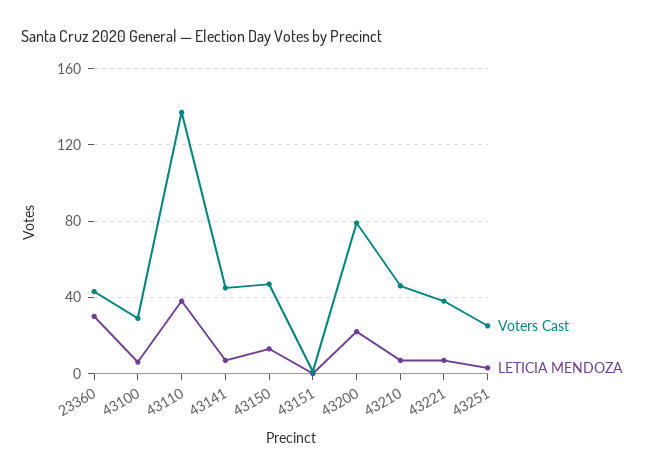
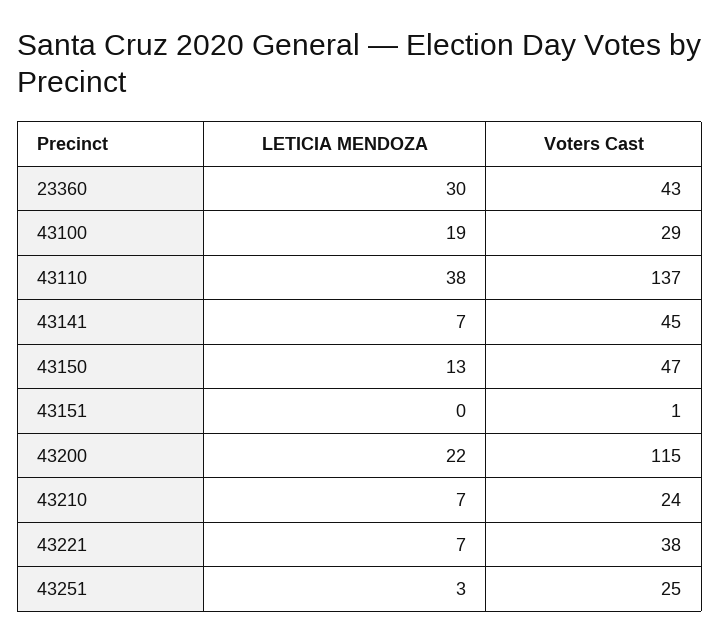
  {
    "Voters Cast": {
      "23360": 43,
      "43100": 29,
      "43110": 137,
      "43141": 45,
      "43150": 47,
      "43151": 1,
-     "43200": 80,
+     "43200": 115,
-     "43210": 45,
+     "43210": 24,
      "43221": 38,
      "43251": 25
    },
    "LETICIA MENDOZA": {
      "23360": 30,
-     "43100": 5,
+     "43100": 19,
      "43110": 38,
      "43141": 7,
      "43150": 13,
      "43151": 0,
      "43200": 22,
      "43210": 7,
      "43221": 7,
      "43251": 3
    }
  }

